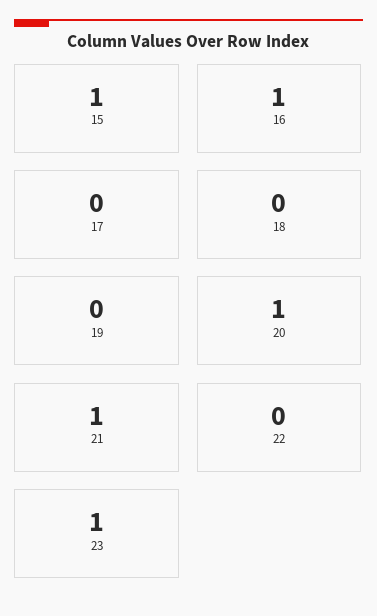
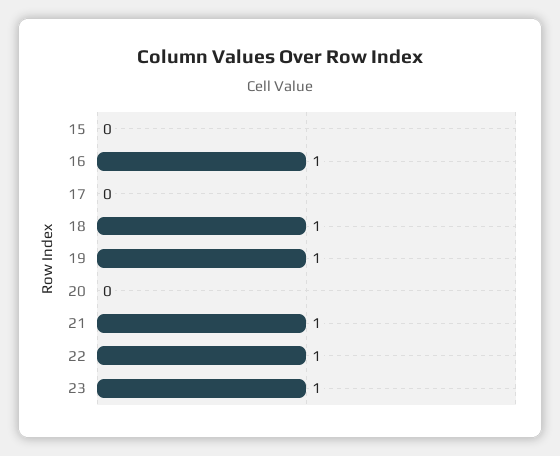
  {
-   "15": 1,
+   "15": 0,
    "16": 1,
    "17": 0,
-   "18": 0,
+   "18": 1,
-   "19": 0,
+   "19": 1,
-   "20": 1,
+   "20": 0,
    "21": 1,
-   "22": 0,
+   "22": 1,
    "23": 1
  }

